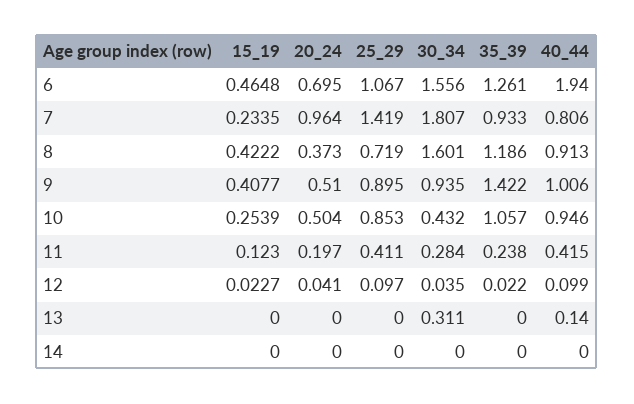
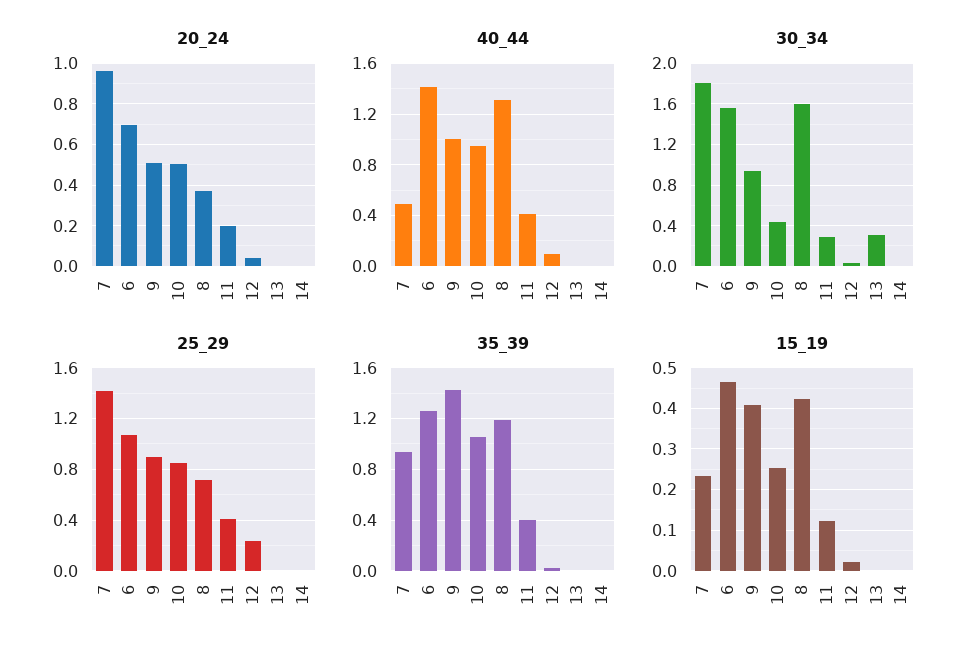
  {
    "15_19": {
      "6": 0.4648,
      "7": 0.2335,
      "8": 0.4222,
      "9": 0.4077,
      "10": 0.2539,
      "11": 0.123,
      "12": 0.0227,
      "13": 0,
      "14": 0
    },
    "20_24": {
      "6": 0.695,
      "7": 0.964,
      "8": 0.373,
      "9": 0.51,
      "10": 0.504,
      "11": 0.197,
      "12": 0.041,
      "13": 0,
      "14": 0
    },
    "25_29": {
      "6": 1.067,
      "7": 1.419,
      "8": 0.719,
      "9": 0.895,
      "10": 0.853,
      "11": 0.411,
-     "12": 0.097,
+     "12": 0.25,
      "13": 0,
      "14": 0
    },
    "30_34": {
      "6": 1.556,
      "7": 1.807,
      "8": 1.601,
      "9": 0.935,
      "10": 0.432,
      "11": 0.284,
      "12": 0.035,
      "13": 0.311,
      "14": 0
    },
    "35_39": {
      "6": 1.261,
      "7": 0.933,
      "8": 1.186,
      "9": 1.422,
      "10": 1.057,
-     "11": 0.238,
+     "11": 0.4,
      "12": 0.022,
      "13": 0,
      "14": 0
    },
    "40_44": {
-     "6": 1.94,
+     "6": 1.4,
-     "7": 0.806,
+     "7": 0.5,
-     "8": 0.913,
+     "8": 1.3,
      "9": 1.006,
      "10": 0.946,
      "11": 0.415,
      "12": 0.099,
-     "13": 0.14,
+     "13": 0,
      "14": 0
    }
  }

